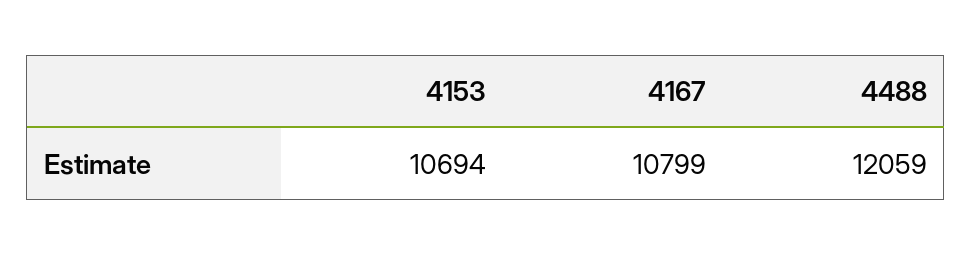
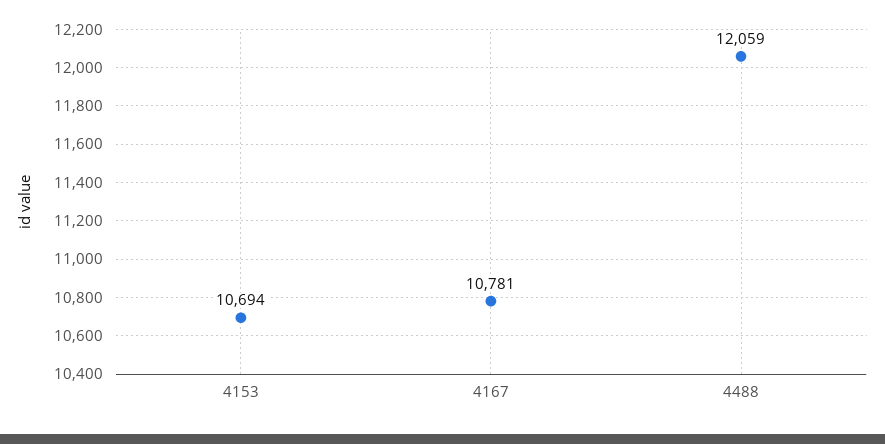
  {
    "4153": 10694,
-   "4167": 10799,
+   "4167": 10781,
    "4488": 12059
  }

